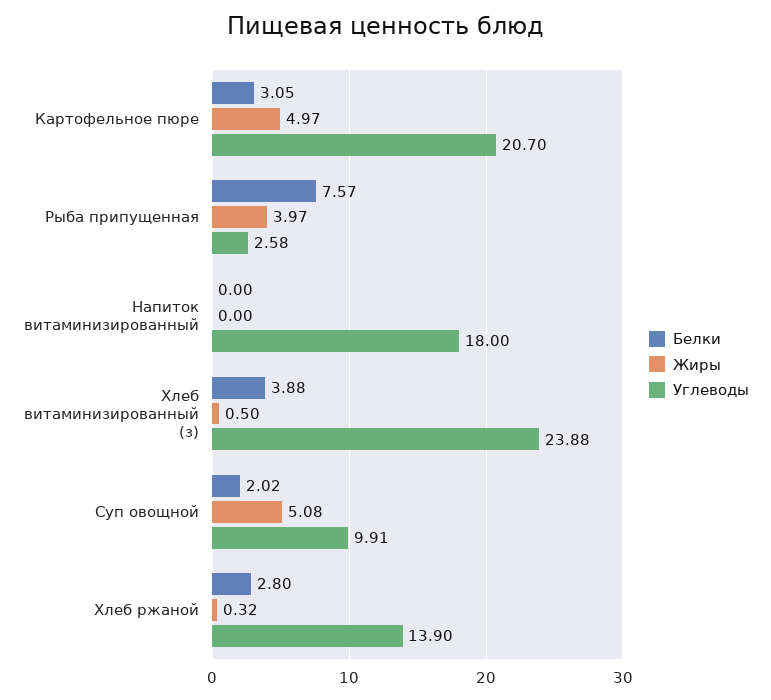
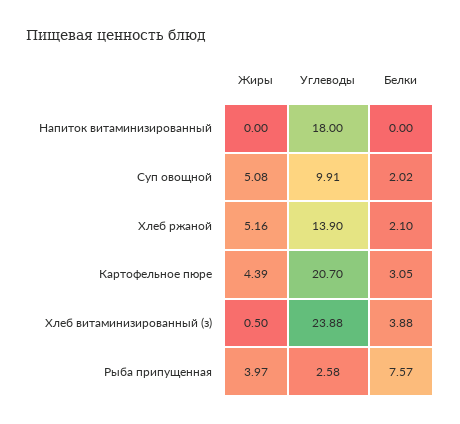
  {
    "Белки": {
      "Картофельное пюре": 3.05,
      "Рыба припущенная": 7.57,
      "Напиток витаминизированный": 0,
      "Хлеб витаминизированный (з)": 3.88,
      "Суп овощной": 2.02,
-     "Хлеб ржаной": 2.8
+     "Хлеб ржаной": 2.1
    },
    "Жиры": {
-     "Картофельное пюре": 4.97,
+     "Картофельное пюре": 4.39,
      "Рыба припущенная": 3.97,
      "Напиток витаминизированный": 0,
      "Хлеб витаминизированный (з)": 0.5,
      "Суп овощной": 5.08,
-     "Хлеб ржаной": 0.32
+     "Хлеб ржаной": 5.16
    },
    "Углеводы": {
      "Картофельное пюре": 20.7,
      "Рыба припущенная": 2.58,
      "Напиток витаминизированный": 18,
      "Хлеб витаминизированный (з)": 23.88,
      "Суп овощной": 9.91,
      "Хлеб ржаной": 13.9
    }
  }

